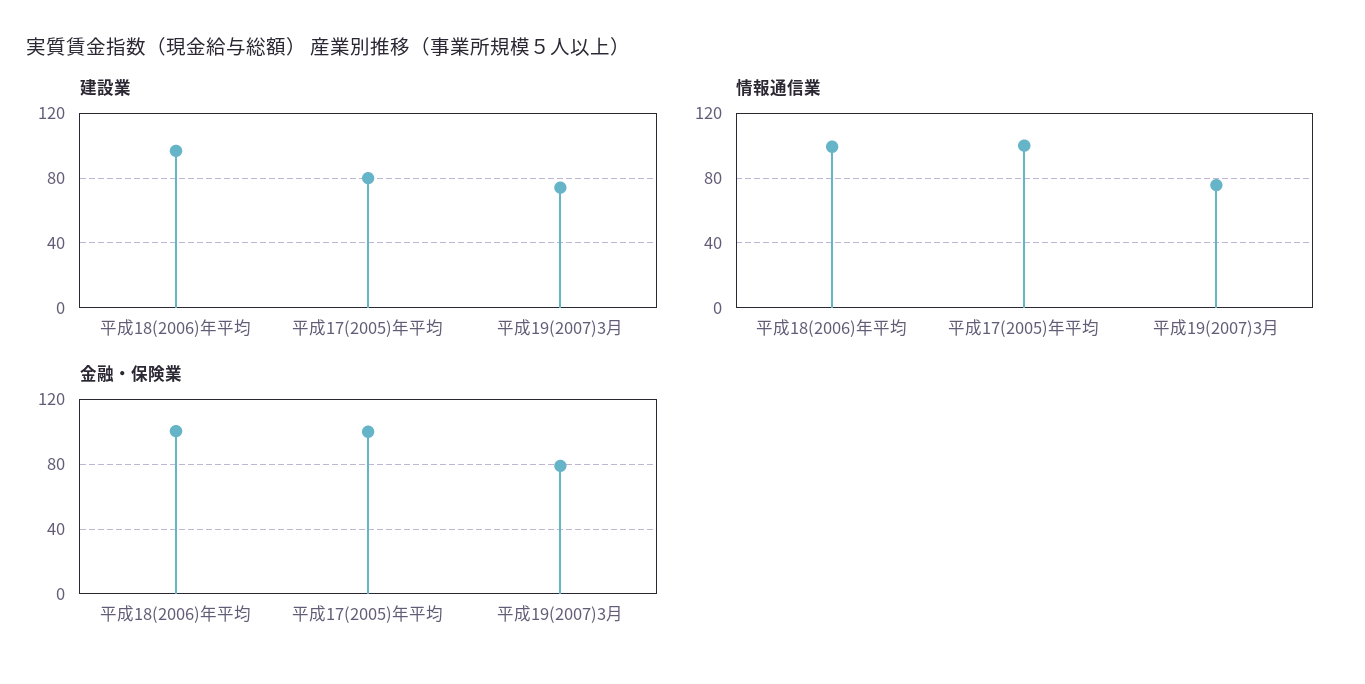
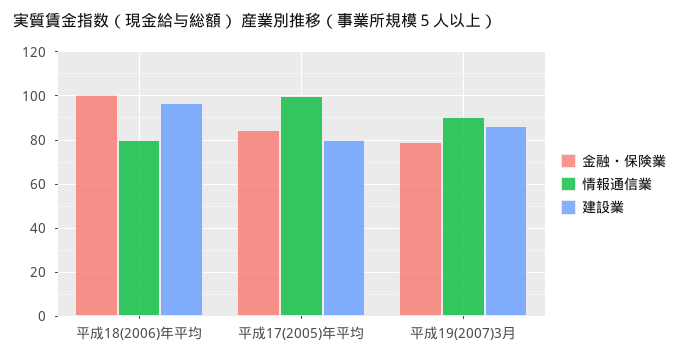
  {
    "建設業": {
      "平成18(2006)年平均": 95,
      "平成17(2005)年平均": 80,
-     "平成19(2007)3月": 75
+     "平成19(2007)3月": 85
    },
    "情報通信業": {
-     "平成18(2006)年平均": 100,
+     "平成18(2006)年平均": 80,
      "平成17(2005)年平均": 100,
-     "平成19(2007)3月": 75
+     "平成19(2007)3月": 90
    },
    "金融・保険業": {
      "平成18(2006)年平均": 100,
-     "平成17(2005)年平均": 100,
+     "平成17(2005)年平均": 85,
      "平成19(2007)3月": 80
    }
  }

